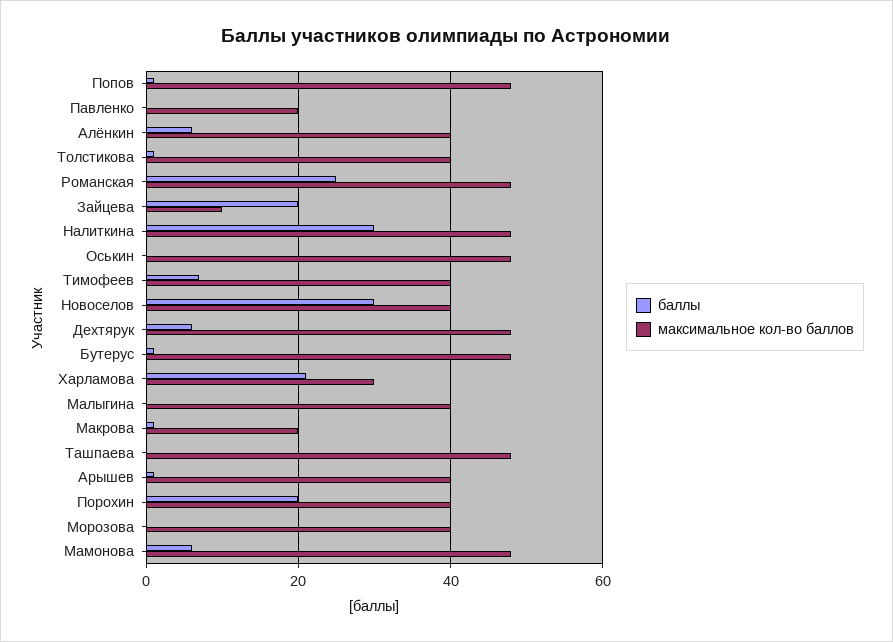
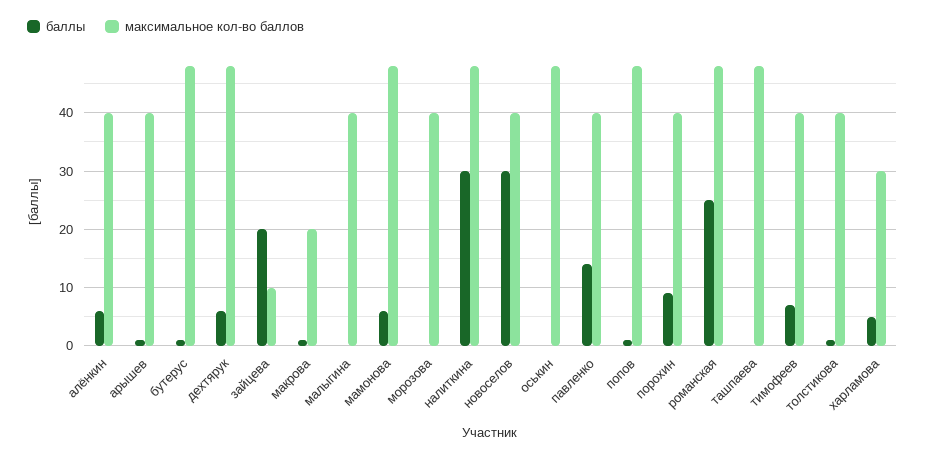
  {
    "баллы": {
      "Попов": 0,
-     "Павленко": 0,
+     "Павленко": 15,
      "Алёнкин": 5,
      "Толстикова": 0,
      "Романская": 25,
      "Зайцева": 20,
      "Налиткина": 30,
      "Оськин": 0,
      "Тимофеев": 5,
      "Новоселов": 30,
      "Дехтярук": 5,
      "Бутерус": 0,
-     "Харламова": 20,
+     "Харламова": 5,
      "Малыгина": 0,
      "Макрова": 0,
      "Ташпаева": 0,
      "Арышев": 0,
-     "Порохин": 20,
+     "Порохин": 10,
      "Морозова": 0,
      "Мамонова": 5
    },
    "максимальное кол-во баллов": {
      "Попов": 50,
-     "Павленко": 20,
+     "Павленко": 40,
      "Алёнкин": 40,
      "Толстикова": 40,
      "Романская": 50,
      "Зайцева": 10,
      "Налиткина": 50,
      "Оськин": 50,
      "Тимофеев": 40,
      "Новоселов": 40,
      "Дехтярук": 50,
      "Бутерус": 50,
      "Харламова": 30,
      "Малыгина": 40,
      "Макрова": 20,
      "Ташпаева": 50,
      "Арышев": 40,
      "Порохин": 40,
      "Морозова": 40,
      "Мамонова": 50
    }
  }

